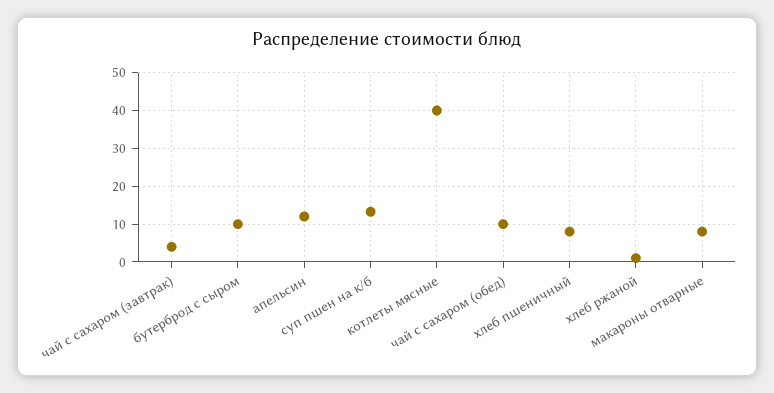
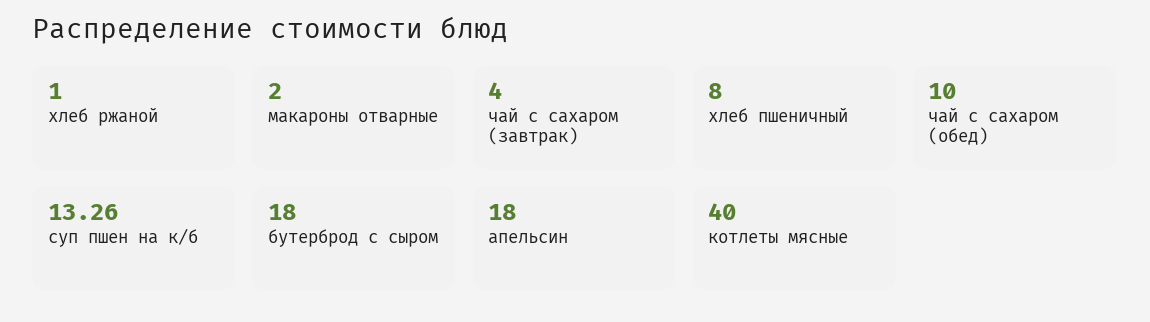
  {
    "чай с сахаром (завтрак)": 4,
-   "бутерброд с сыром": 10,
+   "бутерброд с сыром": 18,
-   "апельсин": 12,
+   "апельсин": 18,
    "суп пшен на к/б": 13.26,
    "котлеты мясные": 40,
    "чай с сахаром (обед)": 10,
    "хлеб пшеничный": 8,
    "хлеб ржаной": 1,
-   "макароны отварные": 8
+   "макароны отварные": 2
  }

